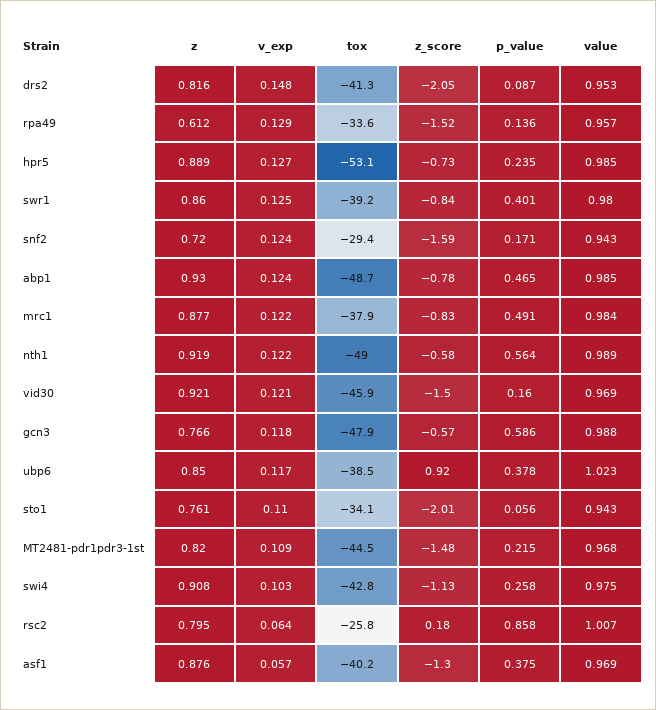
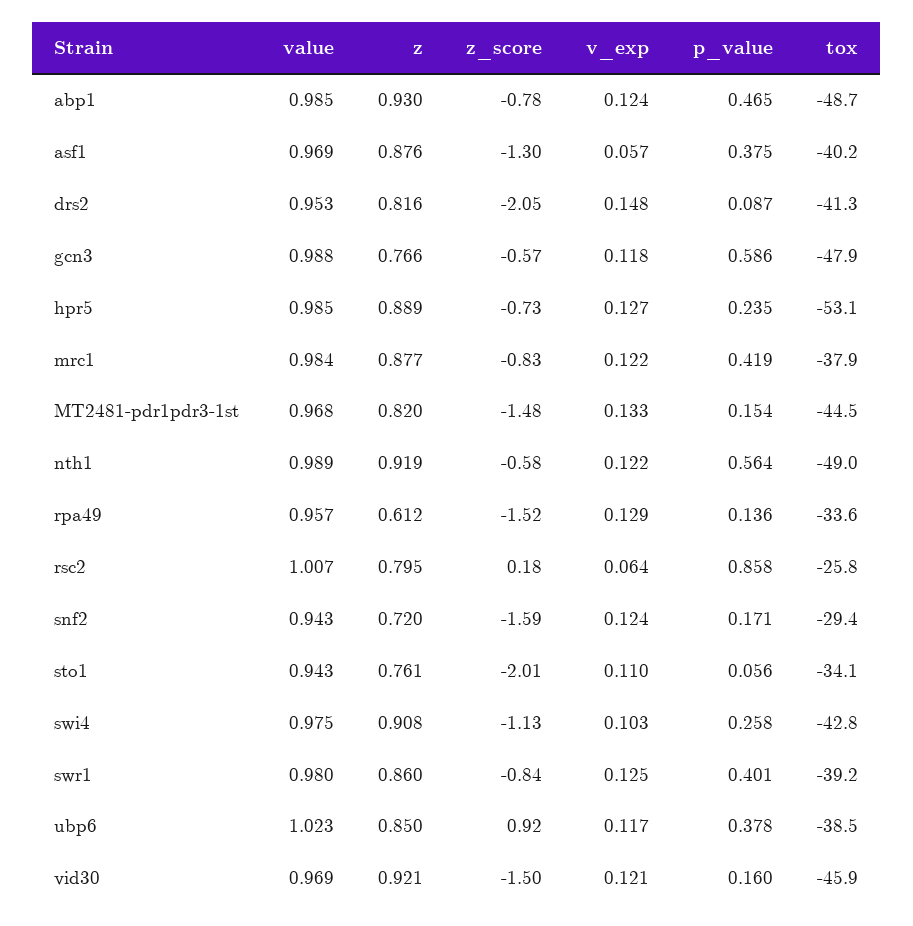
  {
    "z": {
      "drs2": 0.816,
      "rpa49": 0.612,
      "hpr5": 0.889,
      "swr1": 0.86,
      "snf2": 0.72,
      "abp1": 0.93,
      "mrc1": 0.877,
      "nth1": 0.919,
      "vid30": 0.921,
      "gcn3": 0.766,
      "ubp6": 0.85,
      "sto1": 0.761,
      "MT2481-pdr1pdr3-1st": 0.82,
      "swi4": 0.908,
      "rsc2": 0.795,
      "asf1": 0.876
    },
    "v_exp": {
      "drs2": 0.148,
      "rpa49": 0.129,
      "hpr5": 0.127,
      "swr1": 0.125,
      "snf2": 0.124,
      "abp1": 0.124,
      "mrc1": 0.122,
      "nth1": 0.122,
      "vid30": 0.121,
      "gcn3": 0.118,
      "ubp6": 0.117,
      "sto1": 0.11,
-     "MT2481-pdr1pdr3-1st": 0.109,
+     "MT2481-pdr1pdr3-1st": 0.133,
      "swi4": 0.103,
      "rsc2": 0.064,
      "asf1": 0.057
    },
    "tox": {
      "drs2": -41.3,
      "rpa49": -33.6,
      "hpr5": -53.1,
      "swr1": -39.2,
      "snf2": -29.4,
      "abp1": -48.7,
      "mrc1": -37.9,
      "nth1": -49,
      "vid30": -45.9,
      "gcn3": -47.9,
      "ubp6": -38.5,
      "sto1": -34.1,
      "MT2481-pdr1pdr3-1st": -44.5,
      "swi4": -42.8,
      "rsc2": -25.8,
      "asf1": -40.2
    },
    "z_score": {
      "drs2": -2.05,
      "rpa49": -1.52,
      "hpr5": -0.73,
      "swr1": -0.84,
      "snf2": -1.59,
      "abp1": -0.78,
      "mrc1": -0.83,
      "nth1": -0.58,
      "vid30": -1.5,
      "gcn3": -0.57,
      "ubp6": 0.92,
      "sto1": -2.01,
      "MT2481-pdr1pdr3-1st": -1.48,
      "swi4": -1.13,
      "rsc2": 0.18,
      "asf1": -1.3
    },
    "p_value": {
      "drs2": 0.087,
      "rpa49": 0.136,
      "hpr5": 0.235,
      "swr1": 0.401,
      "snf2": 0.171,
      "abp1": 0.465,
-     "mrc1": 0.491,
+     "mrc1": 0.419,
      "nth1": 0.564,
      "vid30": 0.16,
      "gcn3": 0.586,
      "ubp6": 0.378,
      "sto1": 0.056,
-     "MT2481-pdr1pdr3-1st": 0.215,
+     "MT2481-pdr1pdr3-1st": 0.154,
      "swi4": 0.258,
      "rsc2": 0.858,
      "asf1": 0.375
    },
    "value": {
      "drs2": 0.953,
      "rpa49": 0.957,
      "hpr5": 0.985,
      "swr1": 0.98,
      "snf2": 0.943,
      "abp1": 0.985,
      "mrc1": 0.984,
      "nth1": 0.989,
      "vid30": 0.969,
      "gcn3": 0.988,
      "ubp6": 1.023,
      "sto1": 0.943,
      "MT2481-pdr1pdr3-1st": 0.968,
      "swi4": 0.975,
      "rsc2": 1.007,
      "asf1": 0.969
    }
  }

